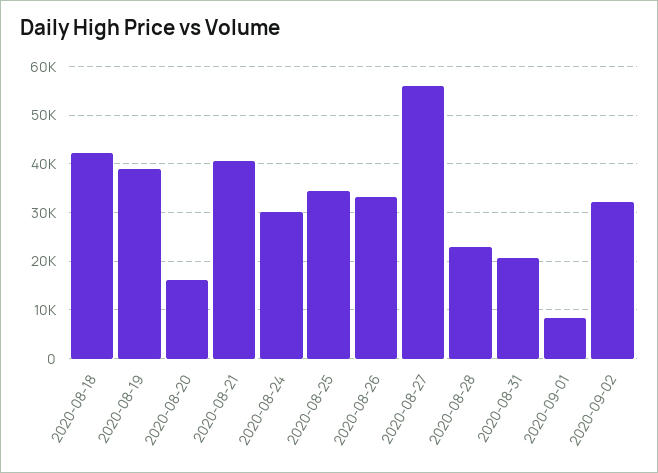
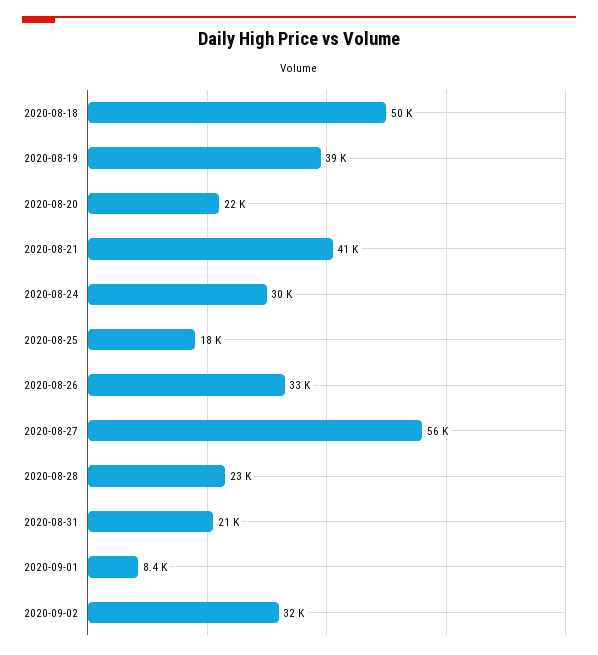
  {
-   "2020-08-18": 42000,
+   "2020-08-18": 50000,
    "2020-08-19": 39000,
-   "2020-08-20": 16000,
+   "2020-08-20": 22000,
    "2020-08-21": 41000,
    "2020-08-24": 30000,
-   "2020-08-25": 34000,
+   "2020-08-25": 18000,
    "2020-08-26": 33000,
    "2020-08-27": 56000,
    "2020-08-28": 23000,
    "2020-08-31": 21000,
    "2020-09-01": 8400,
    "2020-09-02": 32000
  }

